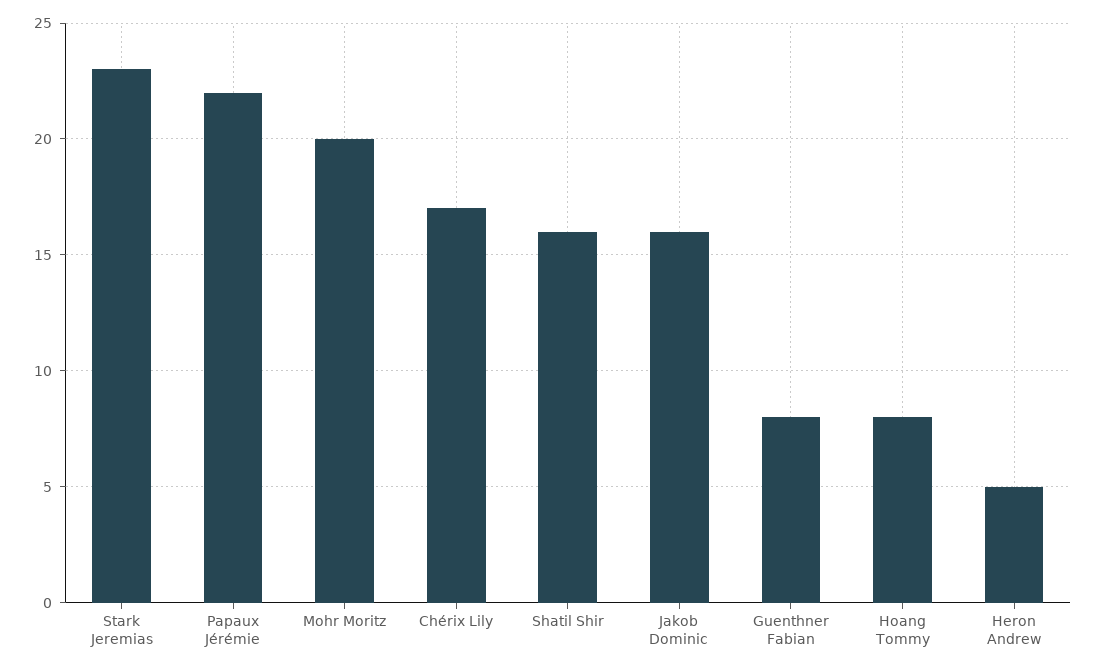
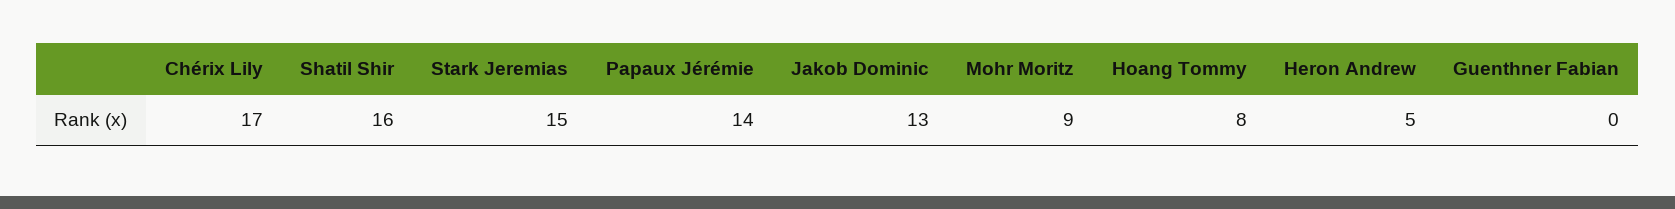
  {
-   "Stark Jeremias": 23,
+   "Stark Jeremias": 15,
-   "Papaux Jérémie": 22,
+   "Papaux Jérémie": 14,
-   "Mohr Moritz": 20,
+   "Mohr Moritz": 9,
    "Chérix Lily": 17,
    "Shatil Shir": 16,
-   "Jakob Dominic": 16,
+   "Jakob Dominic": 13,
-   "Guenthner Fabian": 8,
+   "Guenthner Fabian": 0,
    "Hoang Tommy": 8,
    "Heron Andrew": 5
  }

